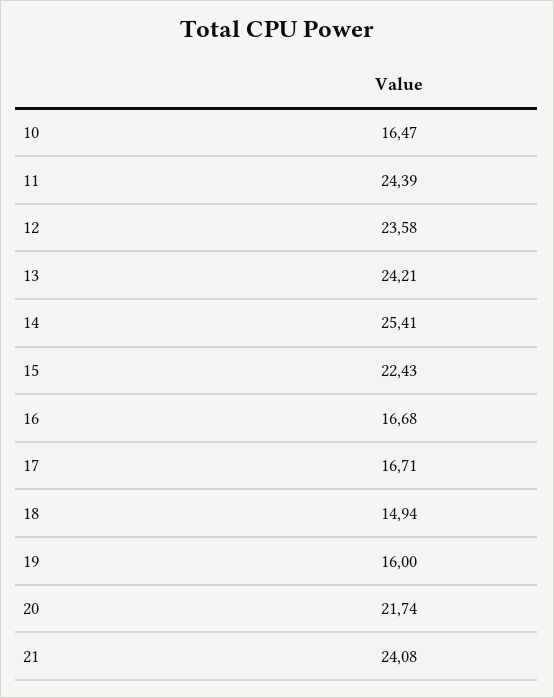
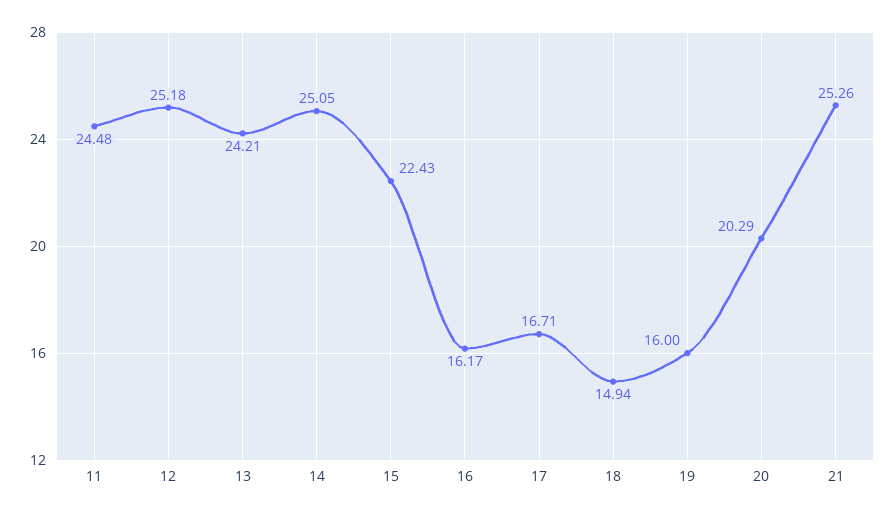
  {
-   "10": 16.47,
-   "11": 24.39,
+   "11": 24.48,
-   "12": 23.58,
+   "12": 25.18,
    "13": 24.21,
-   "14": 25.41,
+   "14": 25.05,
    "15": 22.43,
-   "16": 16.68,
+   "16": 16.17,
    "17": 16.71,
    "18": 14.94,
    "19": 16,
-   "20": 21.74,
+   "20": 20.29,
-   "21": 24.08
+   "21": 25.26
  }

